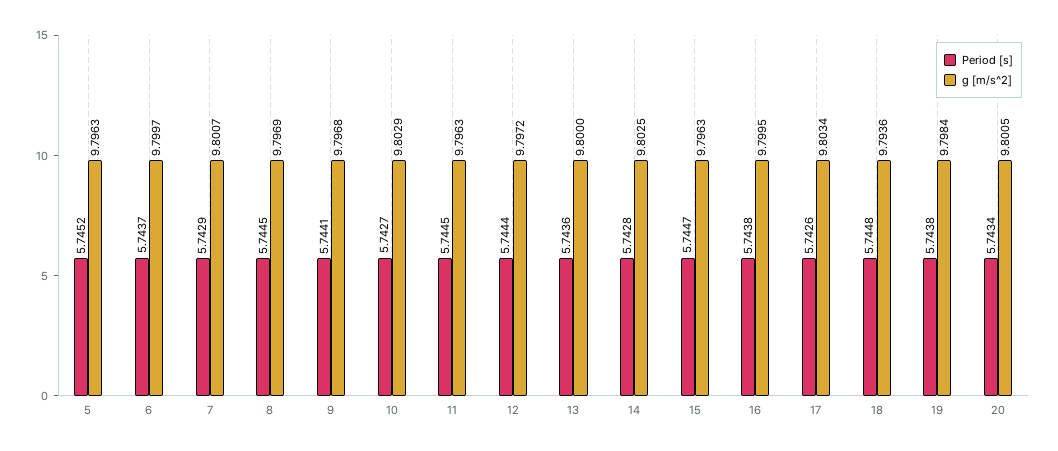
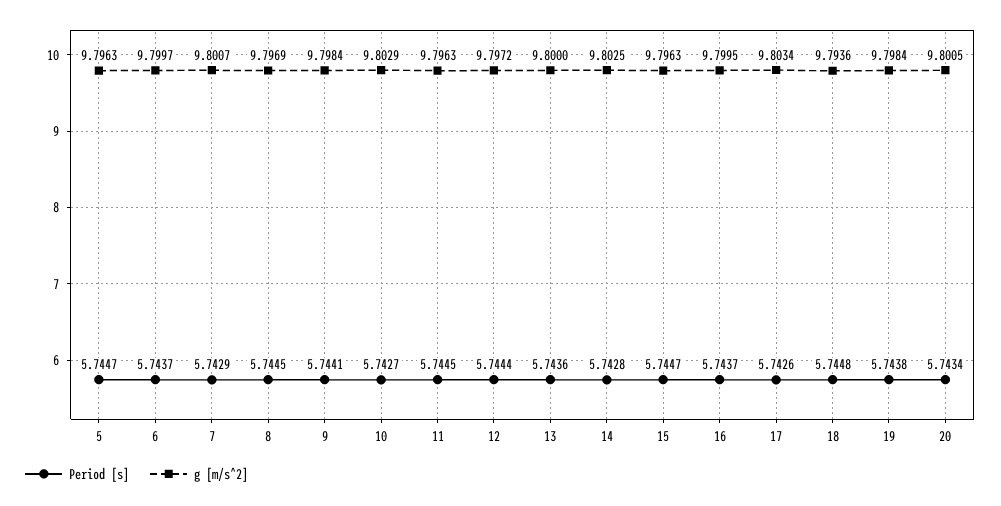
  {
    "Period [s]": {
-     "5": 5.7452,
+     "5": 5.7447,
      "6": 5.7437,
      "7": 5.7429,
      "8": 5.7445,
      "9": 5.7441,
      "10": 5.7427,
      "11": 5.7445,
      "12": 5.7444,
      "13": 5.7436,
      "14": 5.7428,
      "15": 5.7447,
-     "16": 5.7438,
+     "16": 5.7437,
      "17": 5.7426,
      "18": 5.7448,
      "19": 5.7438,
      "20": 5.7434
    },
    "g [m/s^2]": {
      "5": 9.7963,
      "6": 9.7997,
      "7": 9.8007,
      "8": 9.7969,
-     "9": 9.7968,
+     "9": 9.7984,
      "10": 9.8029,
      "11": 9.7963,
      "12": 9.7972,
      "13": 9.8,
      "14": 9.8025,
      "15": 9.7963,
      "16": 9.7995,
      "17": 9.8034,
      "18": 9.7936,
      "19": 9.7984,
      "20": 9.8005
    }
  }

